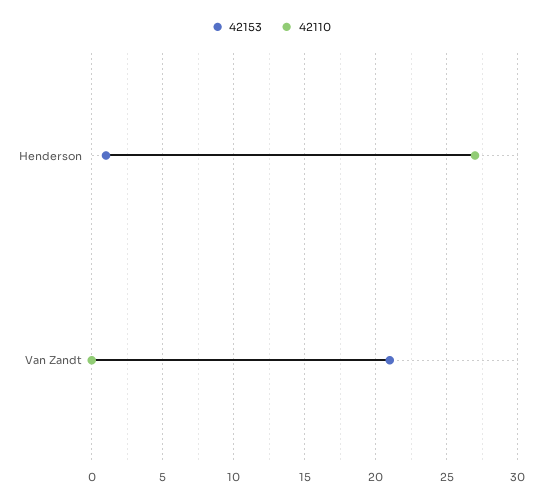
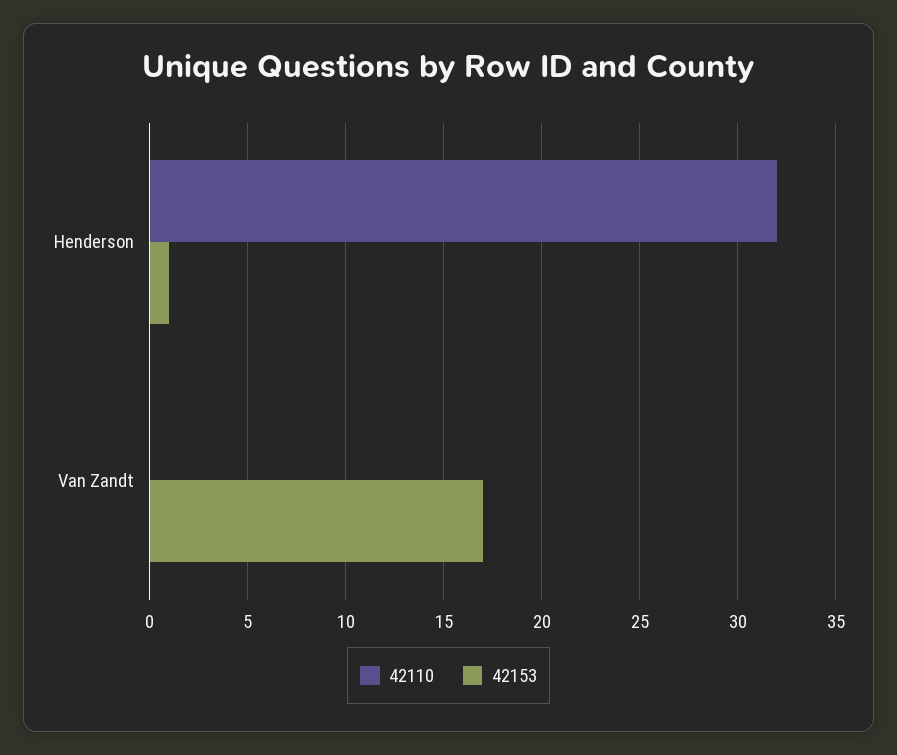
  {
    "42153": {
      "Henderson": 1,
-     "Van Zandt": 21
+     "Van Zandt": 17
    },
    "42110": {
-     "Henderson": 27,
+     "Henderson": 32,
      "Van Zandt": 0
    }
  }

